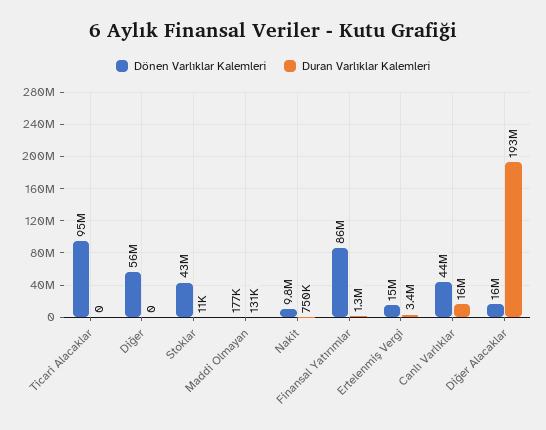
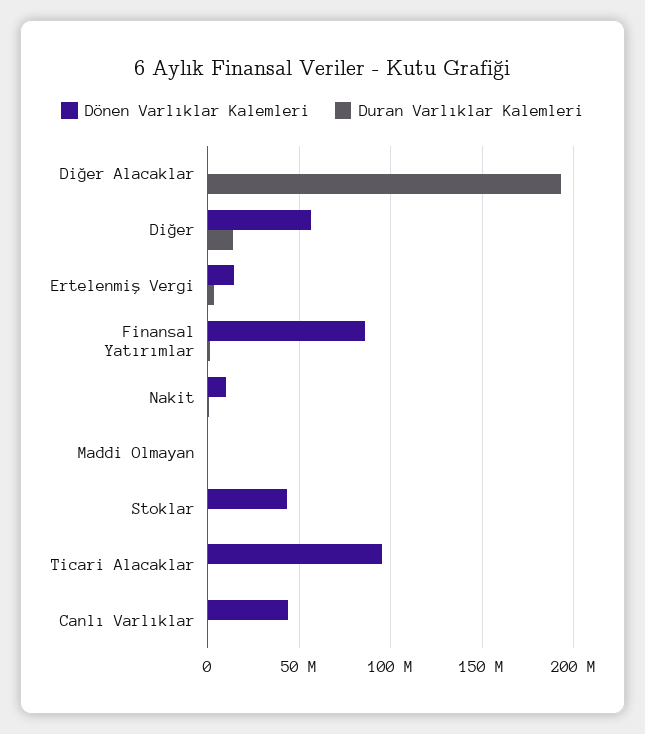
  {
    "Dönen Varlıklar Kalemleri": {
      "Ticari Alacaklar": 95000000,
      "Diğer": 56000000,
      "Stoklar": 43000000,
      "Maddi Olmayan": 177000,
      "Nakit": 9800000,
      "Finansal Yatırımlar": 86000000,
      "Ertelenmiş Vergi": 15000000,
      "Canlı Varlıklar": 44000000,
-     "Diğer Alacaklar": 16000000
+     "Diğer Alacaklar": 0
    },
    "Duran Varlıklar Kalemleri": {
      "Ticari Alacaklar": 0,
-     "Diğer": 0,
+     "Diğer": 15000000,
      "Stoklar": 11000,
      "Maddi Olmayan": 131000,
      "Nakit": 750000,
      "Finansal Yatırımlar": 1300000,
      "Ertelenmiş Vergi": 3400000,
-     "Canlı Varlıklar": 16000000,
+     "Canlı Varlıklar": 0,
      "Diğer Alacaklar": 193000000
    }
  }

